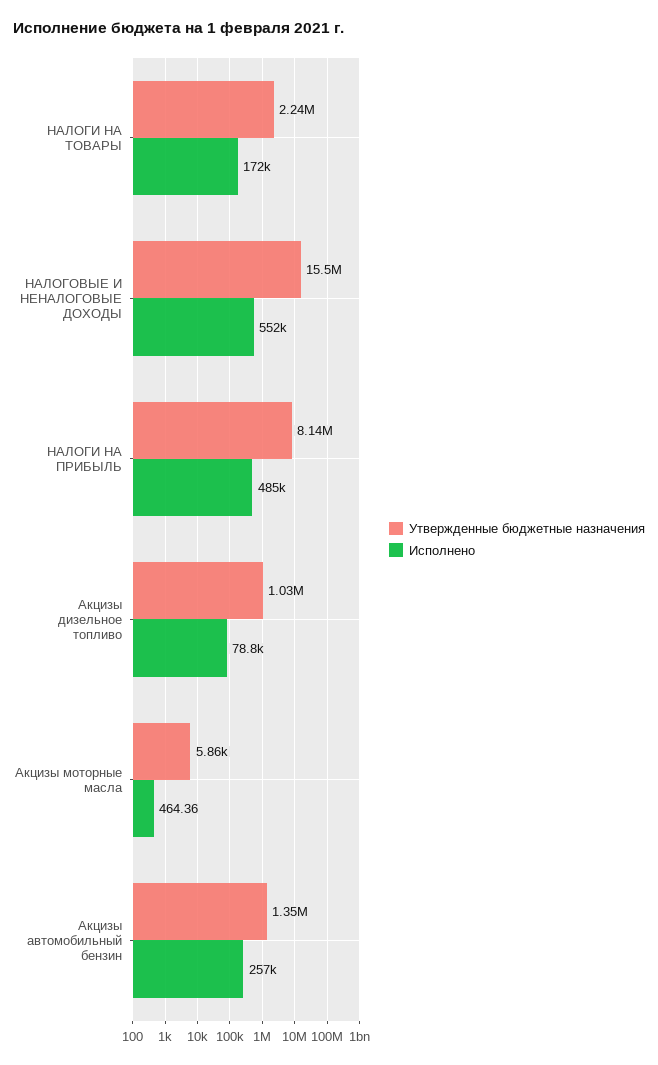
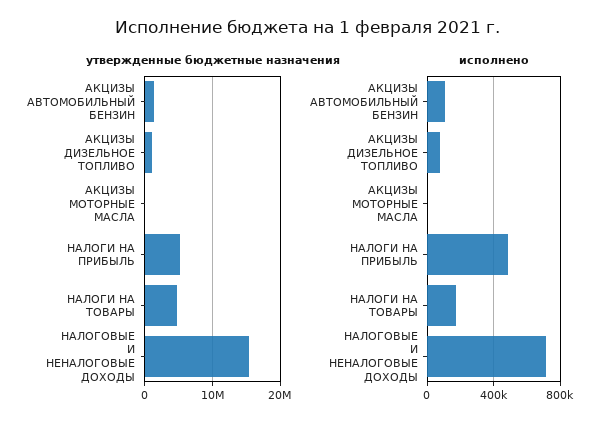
  {
    "Утвержденные бюджетные назначения": {
-     "НАЛОГИ НА ТОВАРЫ": 2240000,
+     "НАЛОГИ НА ТОВАРЫ": 5000000,
      "НАЛОГОВЫЕ И НЕНАЛОГОВЫЕ ДОХОДЫ": 15500000,
-     "НАЛОГИ НА ПРИБЫЛЬ": 8140000,
+     "НАЛОГИ НА ПРИБЫЛЬ": 5000000,
      "Акцизы дизельное топливо": 1030000,
      "Акцизы моторные масла": 5860,
      "Акцизы автомобильный бензин": 1350000
    },
    "Исполнено": {
      "НАЛОГИ НА ТОВАРЫ": 172000,
-     "НАЛОГОВЫЕ И НЕНАЛОГОВЫЕ ДОХОДЫ": 552000,
+     "НАЛОГОВЫЕ И НЕНАЛОГОВЫЕ ДОХОДЫ": 700000,
      "НАЛОГИ НА ПРИБЫЛЬ": 485000,
      "Акцизы дизельное топливо": 78800,
      "Акцизы моторные масла": 464.36,
-     "Акцизы автомобильный бензин": 257000
+     "Акцизы автомобильный бензин": 100000
    }
  }

